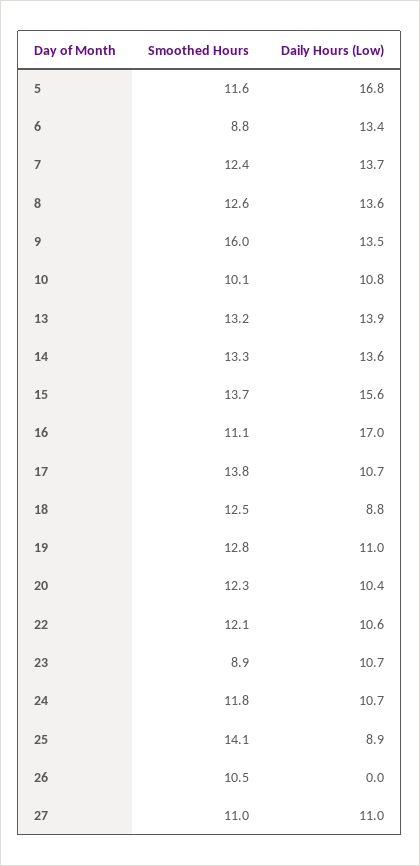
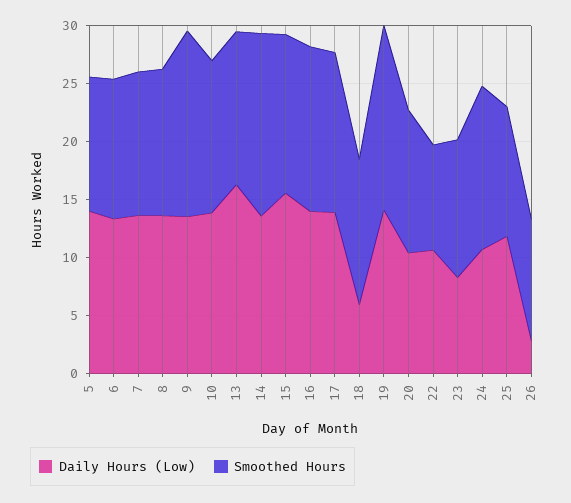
  {
    "Smoothed Hours": {
      "5": 11.6,
-     "6": 8.8,
+     "6": 12,
      "7": 12.4,
      "8": 12.6,
      "9": 16,
-     "10": 10.1,
+     "10": 13,
      "13": 13.2,
-     "14": 13.3,
+     "14": 16,
      "15": 13.7,
-     "16": 11.1,
+     "16": 14,
      "17": 13.8,
      "18": 12.5,
-     "19": 12.8,
+     "19": 16,
      "20": 12.3,
-     "22": 12.1,
+     "22": 9,
-     "23": 8.9,
+     "23": 12,
-     "24": 11.8,
+     "24": 14,
-     "25": 14.1,
+     "25": 11,
-     "26": 10.5,
+     "26": 10.5
-     "27": 11
    },
    "Daily Hours (Low)": {
-     "5": 16.8,
+     "5": 14,
      "6": 13.4,
      "7": 13.7,
      "8": 13.6,
      "9": 13.5,
-     "10": 10.8,
+     "10": 14,
-     "13": 13.9,
+     "13": 16,
      "14": 13.6,
      "15": 15.6,
-     "16": 17,
+     "16": 14,
-     "17": 10.7,
+     "17": 14,
-     "18": 8.8,
+     "18": 6,
-     "19": 11,
+     "19": 14,
      "20": 10.4,
      "22": 10.6,
-     "23": 10.7,
+     "23": 8,
      "24": 10.7,
-     "25": 8.9,
+     "25": 12,
-     "26": 0,
+     "26": 3
-     "27": 11
    }
  }

